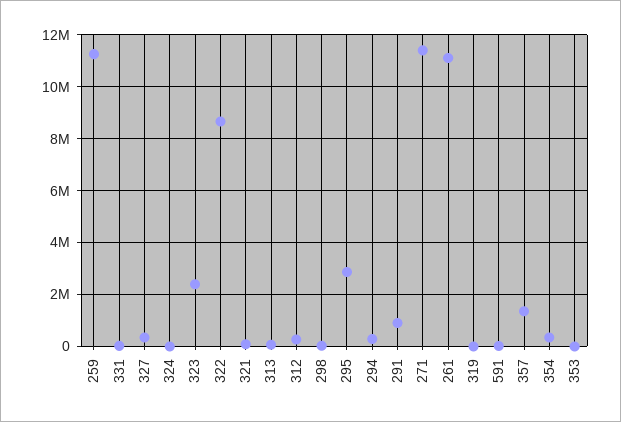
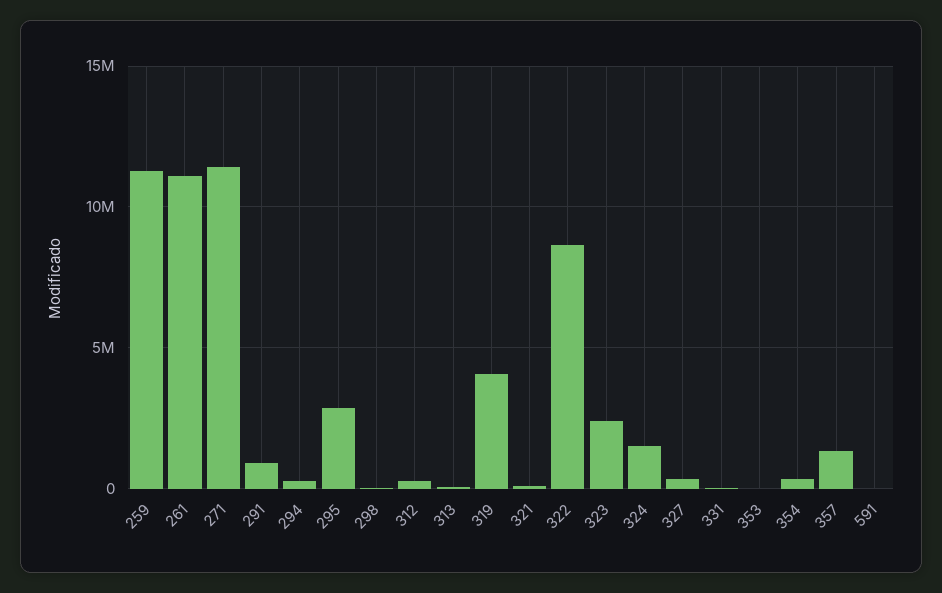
  {
    "259": 11250000,
    "331": 0,
    "327": 250000,
-   "324": 0,
+   "324": 1500000,
    "323": 2500000,
    "322": 8750000,
    "321": 0,
    "313": 0,
    "312": 250000,
    "298": 0,
    "295": 2750000,
    "294": 250000,
    "291": 1000000,
    "271": 11500000,
    "261": 11000000,
-   "319": 0,
+   "319": 4000000,
    "591": 0,
    "357": 1250000,
    "354": 250000,
    "353": 0
  }

